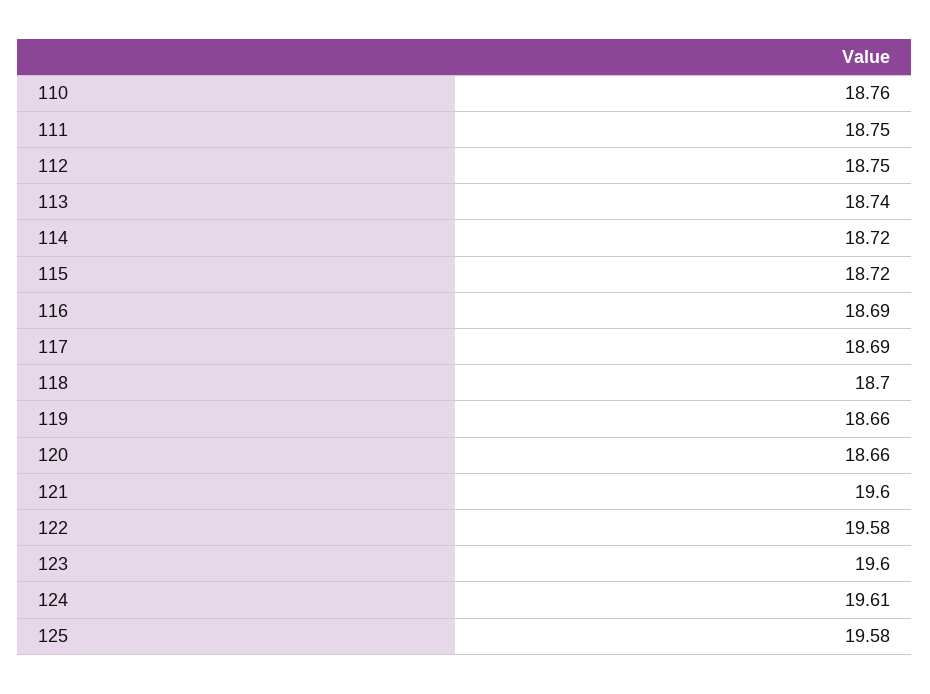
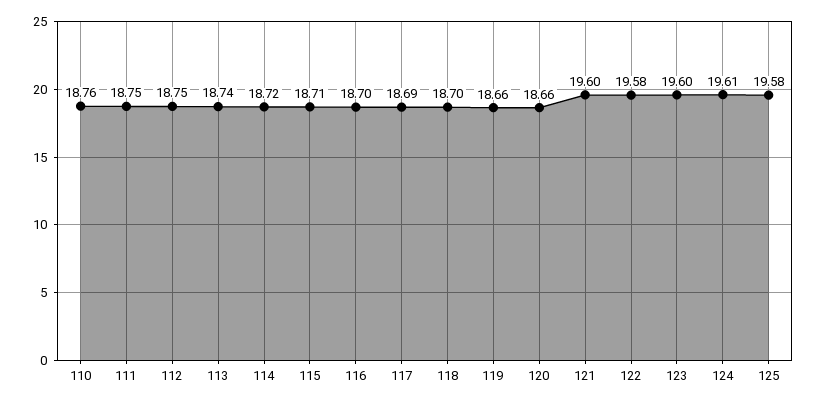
  {
    "110": 18.76,
    "111": 18.75,
    "112": 18.75,
    "113": 18.74,
    "114": 18.72,
-   "115": 18.72,
+   "115": 18.71,
-   "116": 18.69,
+   "116": 18.7,
    "117": 18.69,
    "118": 18.7,
    "119": 18.66,
    "120": 18.66,
    "121": 19.6,
    "122": 19.58,
    "123": 19.6,
    "124": 19.61,
    "125": 19.58
  }

